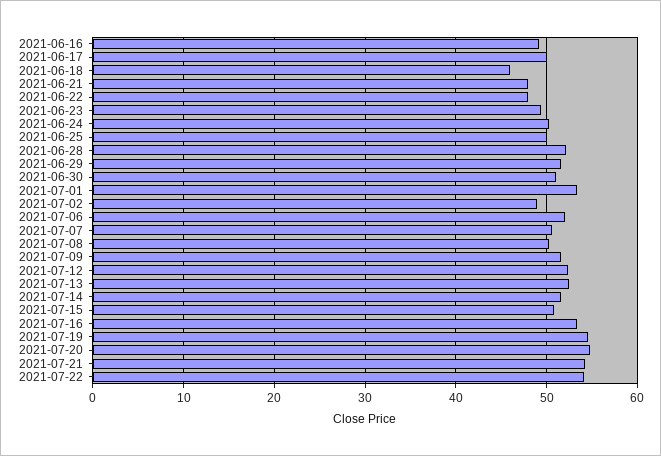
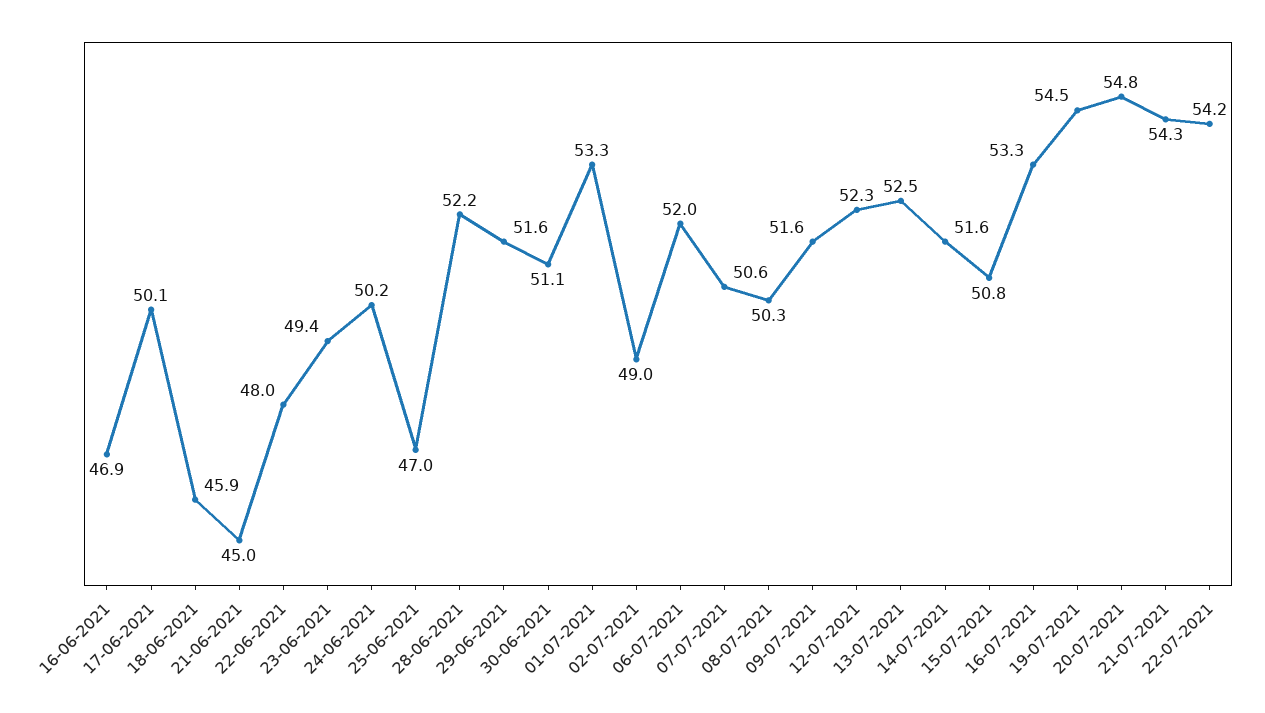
  {
-   "2021-06-16": 49,
+   "2021-06-16": 46.9,
    "2021-06-17": 50.1,
    "2021-06-18": 45.9,
-   "2021-06-21": 48,
+   "2021-06-21": 45,
    "2021-06-22": 48,
    "2021-06-23": 49.4,
    "2021-06-24": 50.2,
-   "2021-06-25": 50,
+   "2021-06-25": 47,
    "2021-06-28": 52.2,
    "2021-06-29": 51.6,
    "2021-06-30": 51.1,
    "2021-07-01": 53.3,
    "2021-07-02": 49,
    "2021-07-06": 52,
    "2021-07-07": 50.6,
    "2021-07-08": 50.3,
    "2021-07-09": 51.6,
    "2021-07-12": 52.3,
    "2021-07-13": 52.5,
    "2021-07-14": 51.6,
    "2021-07-15": 50.8,
    "2021-07-16": 53.3,
    "2021-07-19": 54.5,
    "2021-07-20": 54.8,
    "2021-07-21": 54.3,
    "2021-07-22": 54.2
  }

